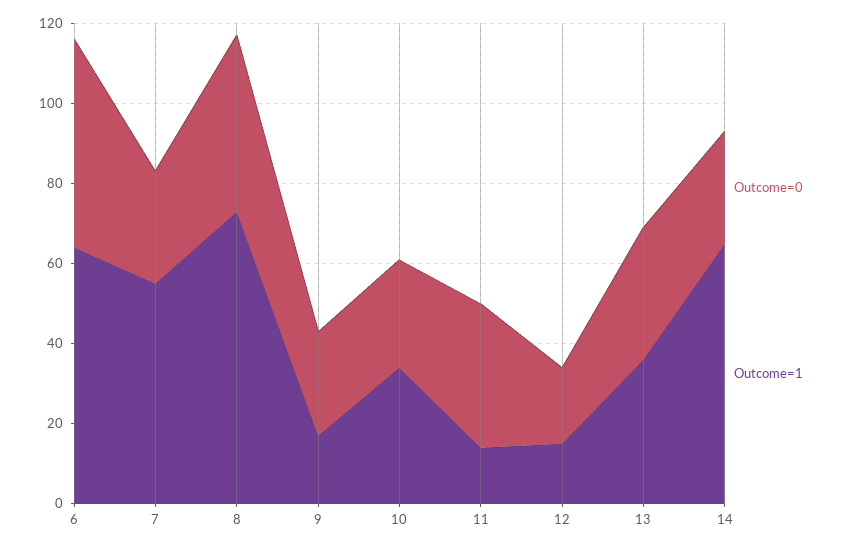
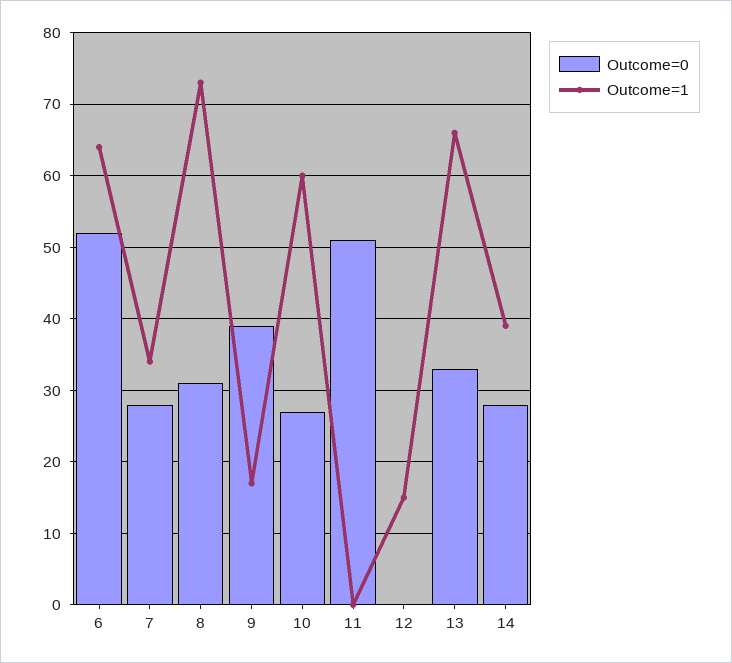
  {
    "Outcome=0": {
      "6": 52,
      "7": 28,
-     "8": 45,
+     "8": 31,
-     "9": 25,
+     "9": 39,
      "10": 27,
-     "11": 35,
+     "11": 51,
-     "12": 20,
+     "12": 0,
      "13": 33,
      "14": 28
    },
    "Outcome=1": {
      "6": 64,
-     "7": 55,
+     "7": 34,
      "8": 73,
      "9": 17,
-     "10": 35,
+     "10": 60,
-     "11": 15,
+     "11": 0,
      "12": 15,
-     "13": 35,
+     "13": 66,
-     "14": 65
+     "14": 39
    }
  }

